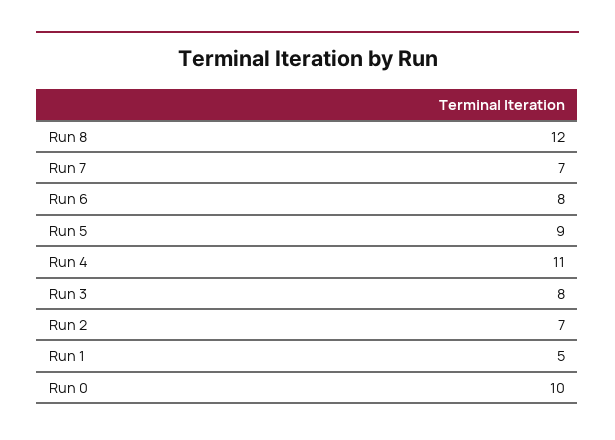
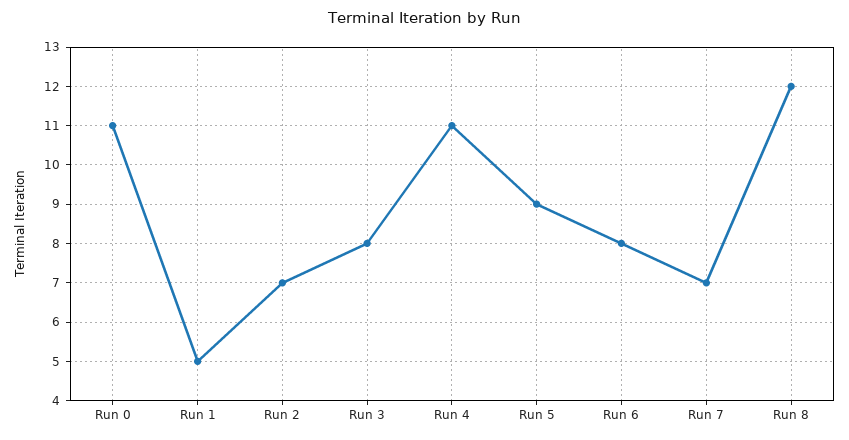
  {
    "Run 8": 12,
    "Run 7": 7,
    "Run 6": 8,
    "Run 5": 9,
    "Run 4": 11,
    "Run 3": 8,
    "Run 2": 7,
    "Run 1": 5,
-   "Run 0": 10
+   "Run 0": 11
  }

